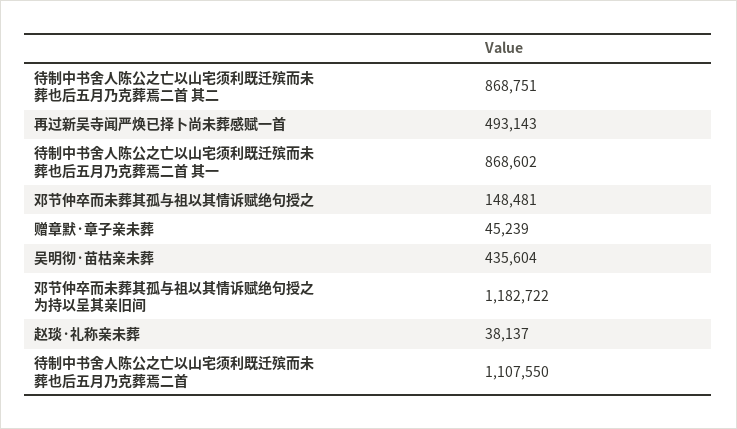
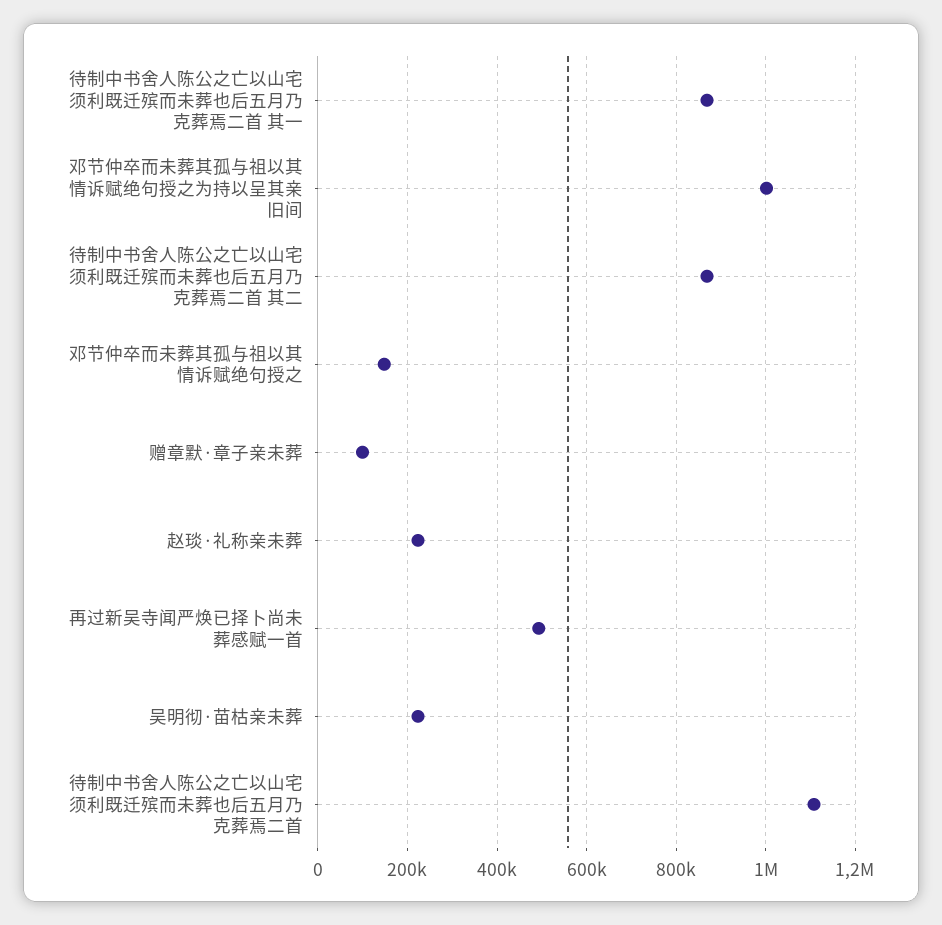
  {
    "待制中书舍人陈公之亡以山宅须利既迁殡而未葬也后五月乃克葬焉二首 其二": 868751,
    "再过新吴寺闻严焕已择卜尚未葬感赋一首": 493143,
    "待制中书舍人陈公之亡以山宅须利既迁殡而未葬也后五月乃克葬焉二首 其一": 868602,
    "邓节仲卒而未葬其孤与祖以其情诉赋绝句授之": 148481,
-   "赠章默·章子亲未葬": 45239,
+   "赠章默·章子亲未葬": 100000,
-   "吴明彻·苗枯亲未葬": 435604,
+   "吴明彻·苗枯亲未葬": 220000,
-   "邓节仲卒而未葬其孤与祖以其情诉赋绝句授之为持以呈其亲旧间": 1182722,
+   "邓节仲卒而未葬其孤与祖以其情诉赋绝句授之为持以呈其亲旧间": 1000000,
-   "赵琰·礼称亲未葬": 38137,
+   "赵琰·礼称亲未葬": 220000,
    "待制中书舍人陈公之亡以山宅须利既迁殡而未葬也后五月乃克葬焉二首": 1107550
  }

